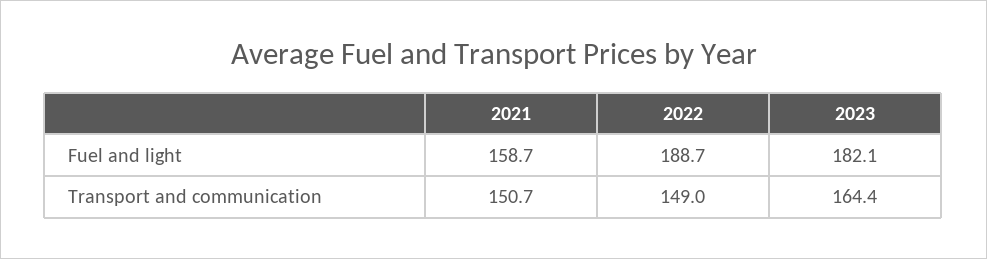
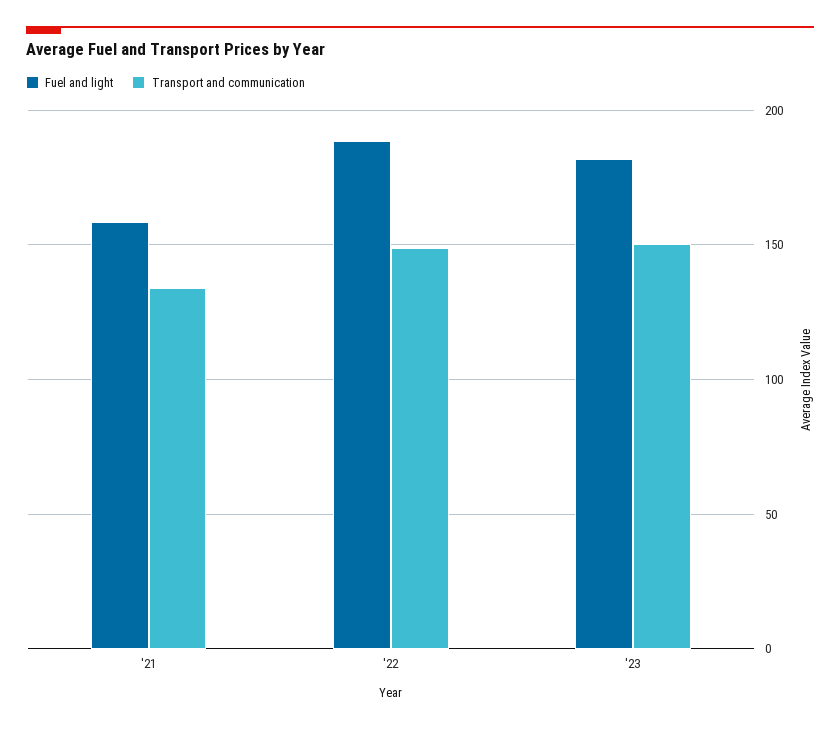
  {
    "Fuel and light": {
      "2021": 158.7,
      "2022": 188.7,
      "2023": 182.1
    },
    "Transport and communication": {
-     "2021": 150.7,
+     "2021": 135,
      "2022": 149,
-     "2023": 164.4
+     "2023": 150
    }
  }

